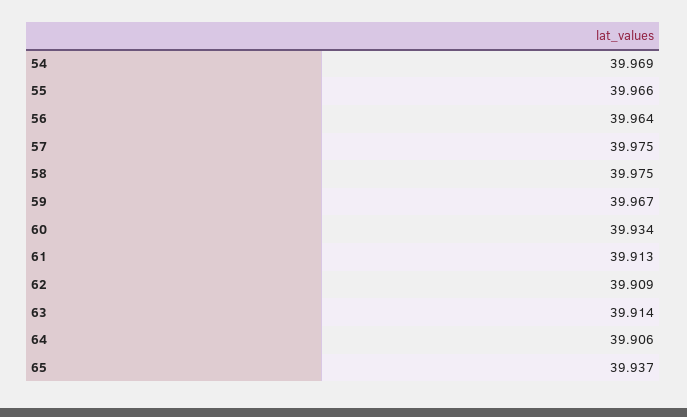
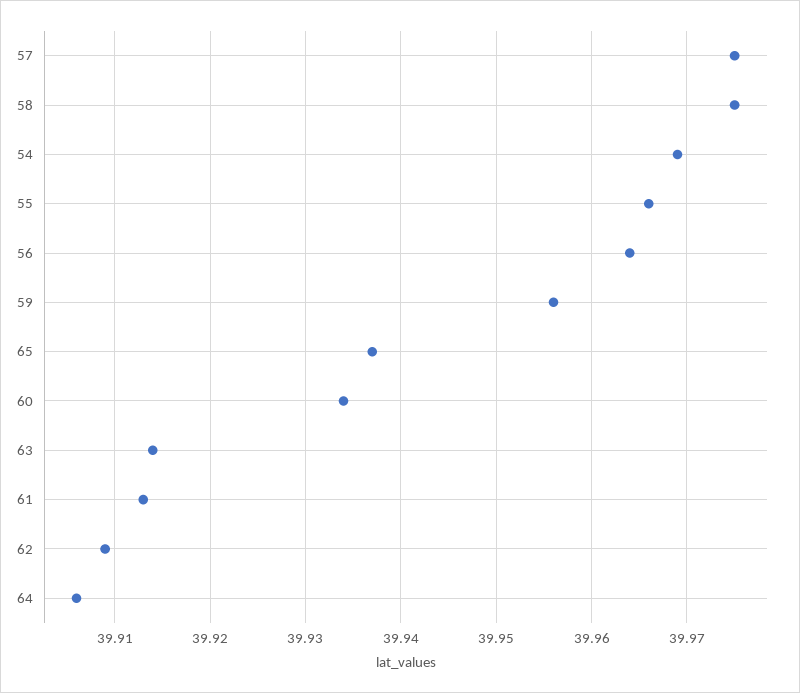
  {
    "54": 39.969,
    "55": 39.966,
    "56": 39.964,
    "57": 39.975,
    "58": 39.975,
-   "59": 39.967,
+   "59": 39.956,
    "60": 39.934,
    "61": 39.913,
    "62": 39.909,
    "63": 39.914,
    "64": 39.906,
    "65": 39.937
  }

